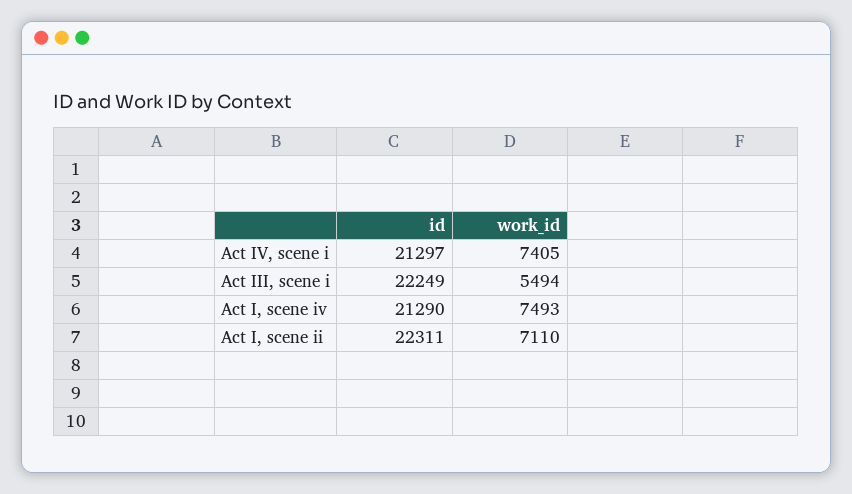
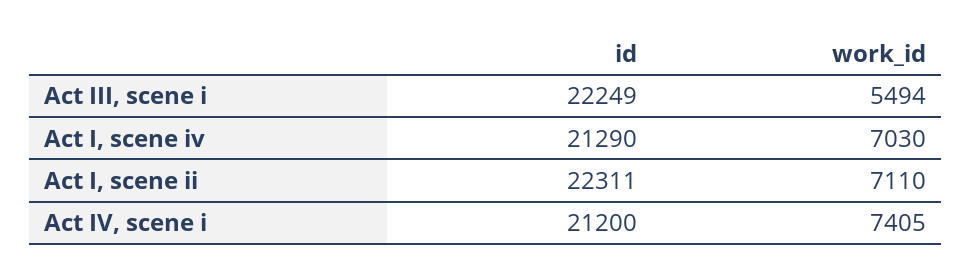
  {
    "id": {
-     "Act IV, scene i": 21297,
+     "Act IV, scene i": 21200,
      "Act III, scene i": 22249,
      "Act I, scene iv": 21290,
      "Act I, scene ii": 22311
    },
    "work_id": {
      "Act IV, scene i": 7405,
      "Act III, scene i": 5494,
-     "Act I, scene iv": 7493,
+     "Act I, scene iv": 7030,
      "Act I, scene ii": 7110
    }
  }

